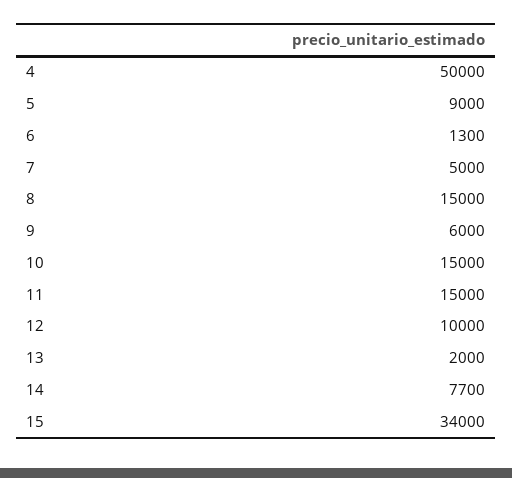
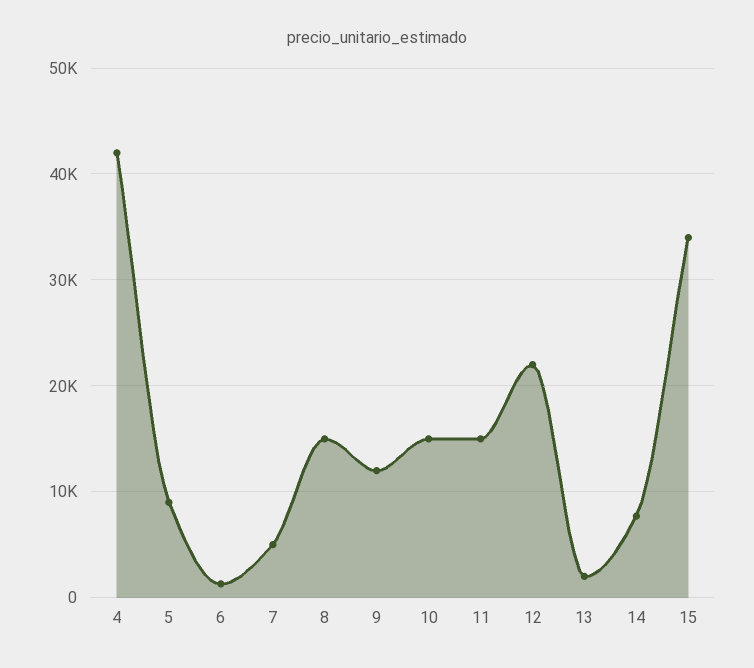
  {
-   "4": 50000,
+   "4": 42000,
    "5": 9000,
    "6": 1300,
    "7": 5000,
    "8": 15000,
-   "9": 6000,
+   "9": 12000,
    "10": 15000,
    "11": 15000,
-   "12": 10000,
+   "12": 22000,
    "13": 2000,
    "14": 7700,
    "15": 34000
  }

